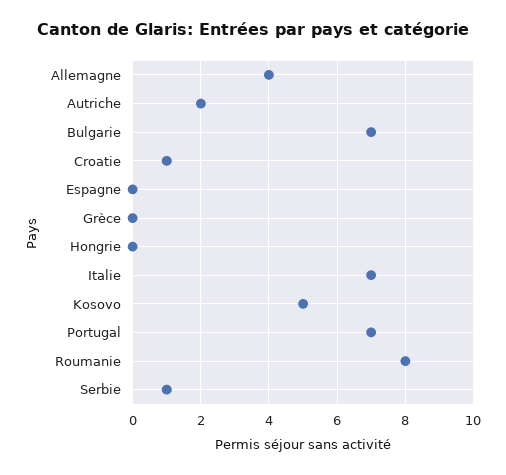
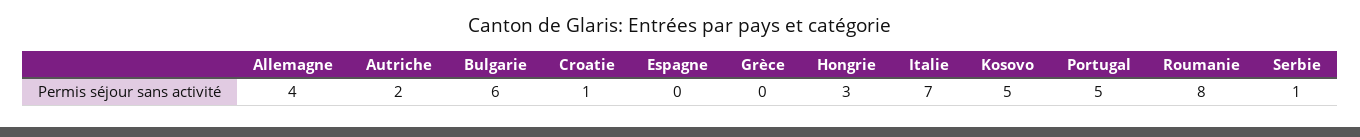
  {
    "Allemagne": 4,
    "Autriche": 2,
-   "Bulgarie": 7,
+   "Bulgarie": 6,
    "Croatie": 1,
    "Espagne": 0,
    "Grèce": 0,
-   "Hongrie": 0,
+   "Hongrie": 3,
    "Italie": 7,
    "Kosovo": 5,
-   "Portugal": 7,
+   "Portugal": 5,
    "Roumanie": 8,
    "Serbie": 1
  }

